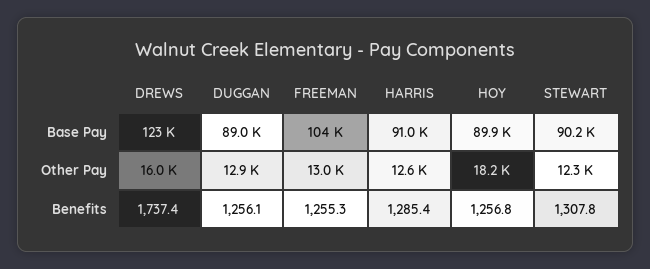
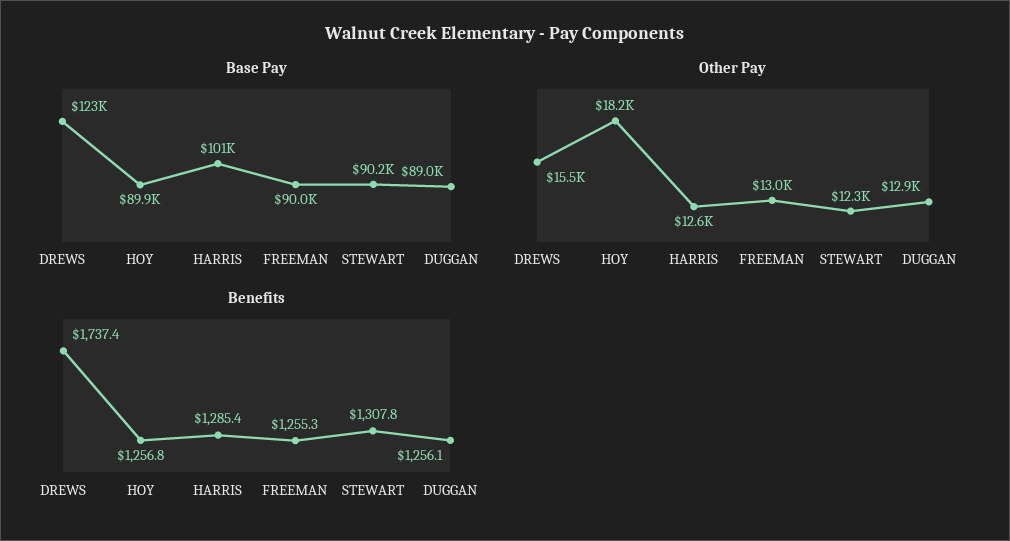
  {
    "Base Pay": {
      "DREWS": 123000,
      "DUGGAN": 89000,
-     "FREEMAN": 104000,
+     "FREEMAN": 90000,
-     "HARRIS": 91000,
+     "HARRIS": 101000,
      "HOY": 89900,
      "STEWART": 90200
    },
    "Other Pay": {
-     "DREWS": 16000,
+     "DREWS": 15500,
      "DUGGAN": 12900,
      "FREEMAN": 13000,
      "HARRIS": 12600,
      "HOY": 18200,
      "STEWART": 12300
    },
    "Benefits": {
      "DREWS": 1737.4,
      "DUGGAN": 1256.1,
      "FREEMAN": 1255.3,
      "HARRIS": 1285.4,
      "HOY": 1256.8,
      "STEWART": 1307.8
    }
  }

